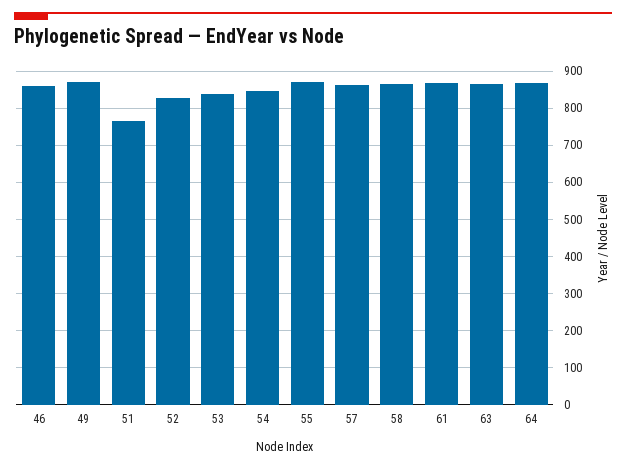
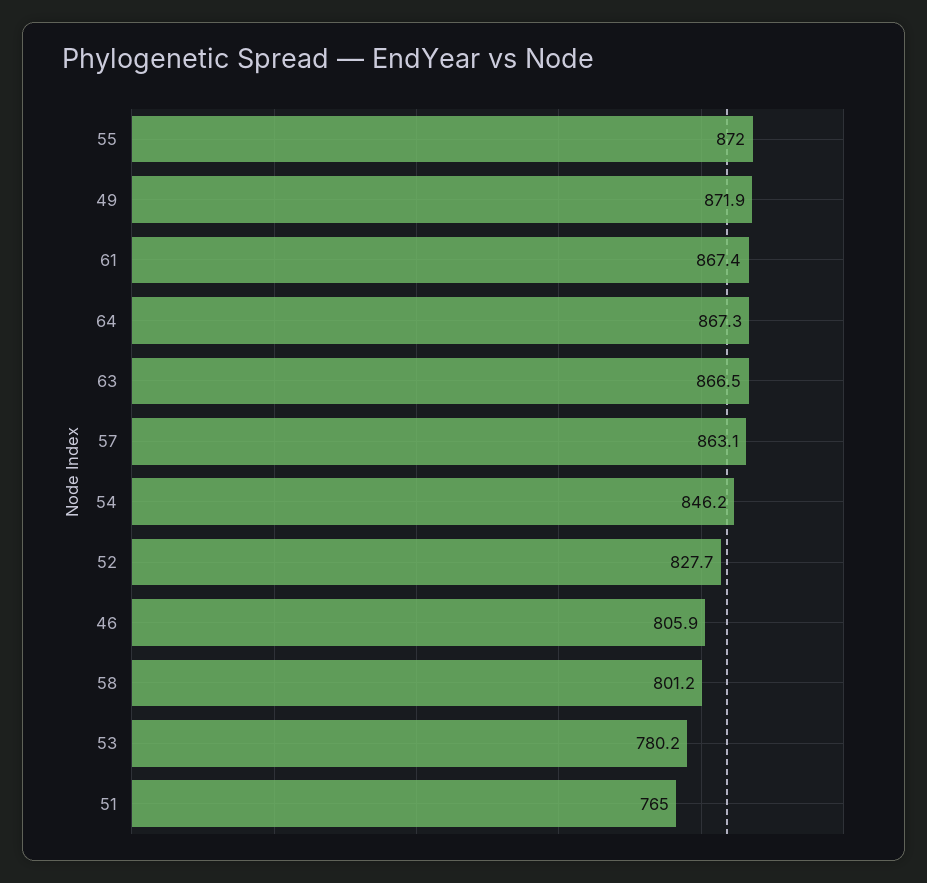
  {
-   "46": 860,
+   "46": 805.9,
    "49": 871.9,
    "51": 765,
    "52": 827.7,
-   "53": 840,
+   "53": 780.2,
    "54": 846.2,
    "55": 872,
    "57": 863.1,
-   "58": 860,
+   "58": 801.2,
    "61": 867.4,
    "63": 866.5,
    "64": 867.3
  }

